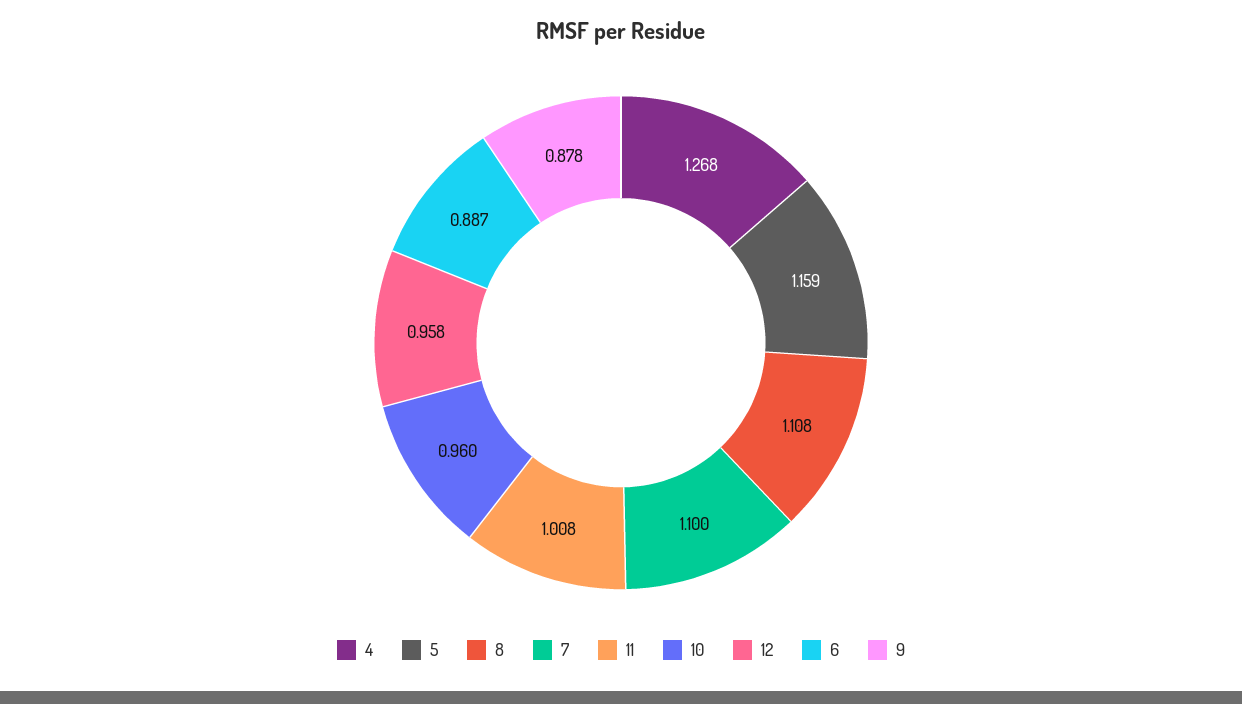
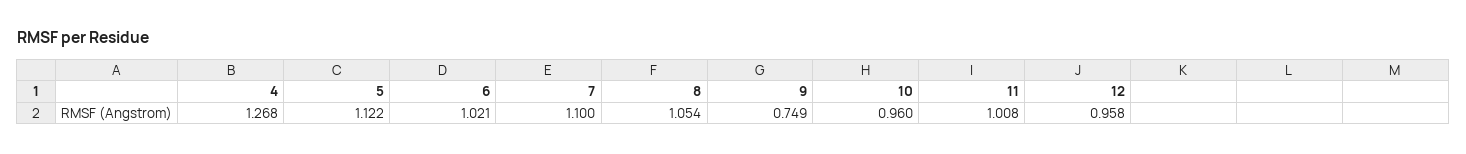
  {
    "4": 1.268,
-   "5": 1.159,
+   "5": 1.122,
-   "8": 1.108,
+   "8": 1.054,
    "7": 1.1,
    "11": 1.008,
    "10": 0.96,
    "12": 0.958,
-   "6": 0.887,
+   "6": 1.021,
-   "9": 0.878
+   "9": 0.749
  }

